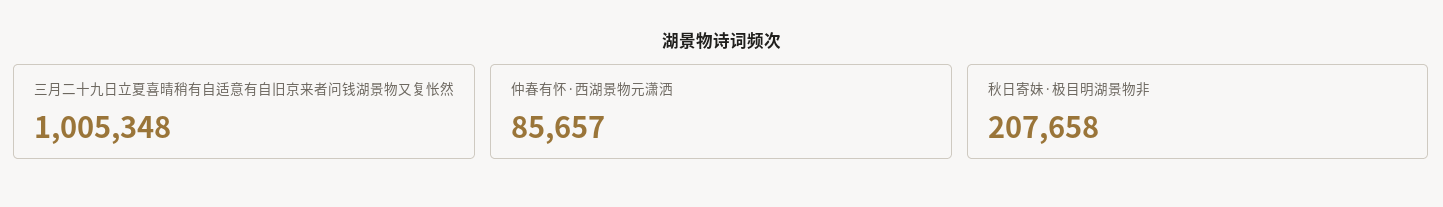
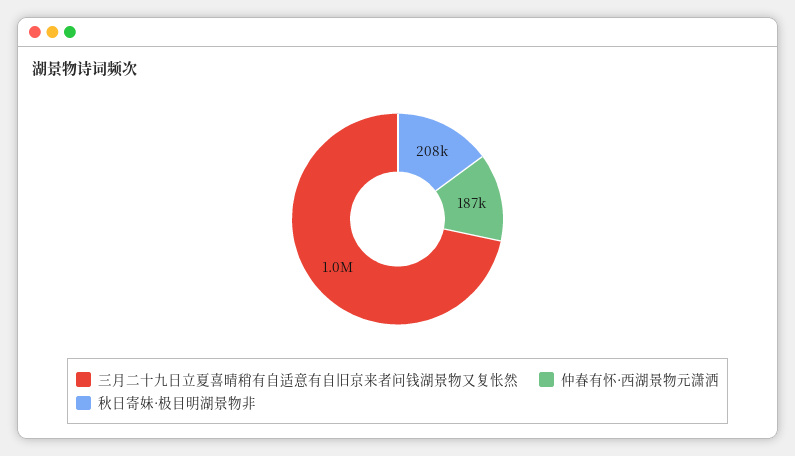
  {
    "三月二十九日立夏喜晴稍有自适意有自旧京来者问钱湖景物又复怅然": 1005348,
-   "仲春有怀·西湖景物元潇洒": 85657,
+   "仲春有怀·西湖景物元潇洒": 187000,
    "秋日寄妹·极目明湖景物非": 207658
  }

